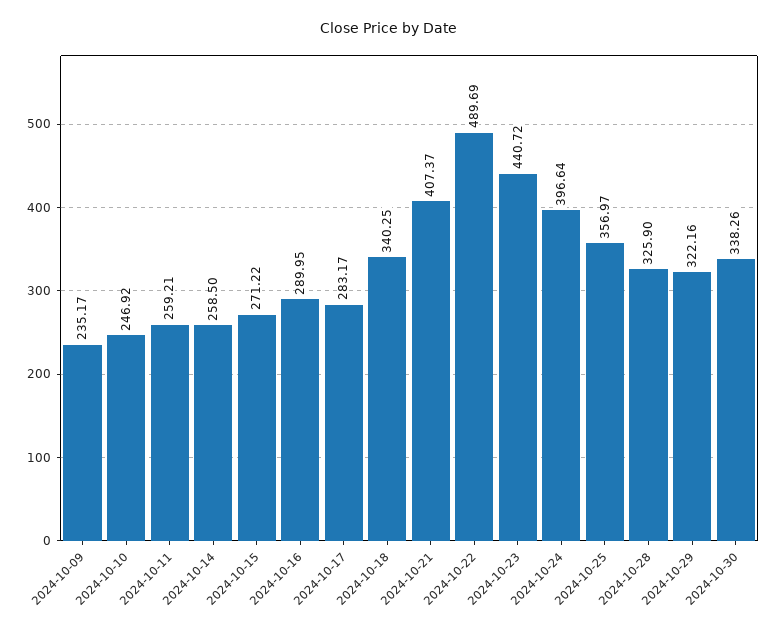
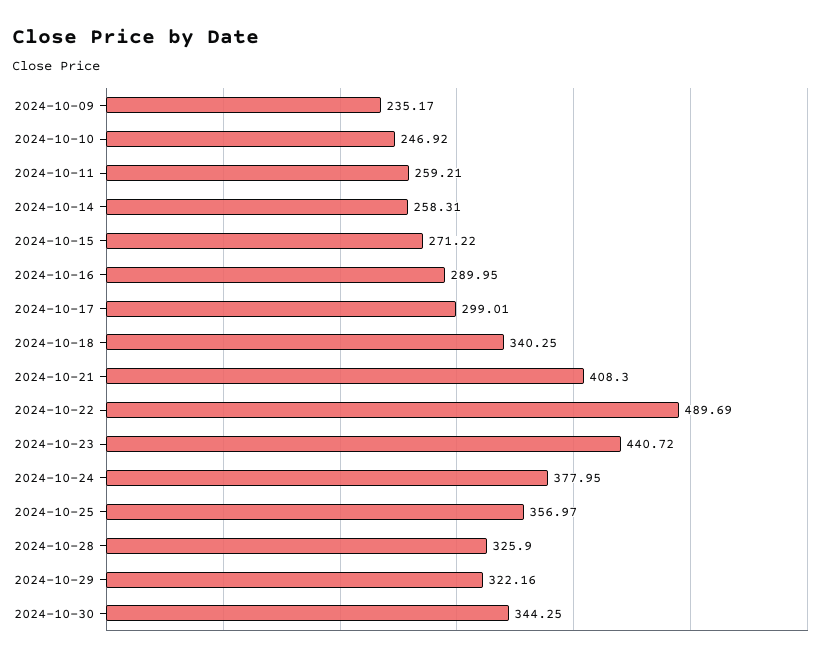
  {
    "2024-10-09": 235.17,
    "2024-10-10": 246.92,
    "2024-10-11": 259.21,
-   "2024-10-14": 258.5,
+   "2024-10-14": 258.31,
    "2024-10-15": 271.22,
    "2024-10-16": 289.95,
-   "2024-10-17": 283.17,
+   "2024-10-17": 299.01,
    "2024-10-18": 340.25,
-   "2024-10-21": 407.37,
+   "2024-10-21": 408.3,
    "2024-10-22": 489.69,
    "2024-10-23": 440.72,
-   "2024-10-24": 396.64,
+   "2024-10-24": 377.95,
    "2024-10-25": 356.97,
    "2024-10-28": 325.9,
    "2024-10-29": 322.16,
-   "2024-10-30": 338.26
+   "2024-10-30": 344.25
  }

